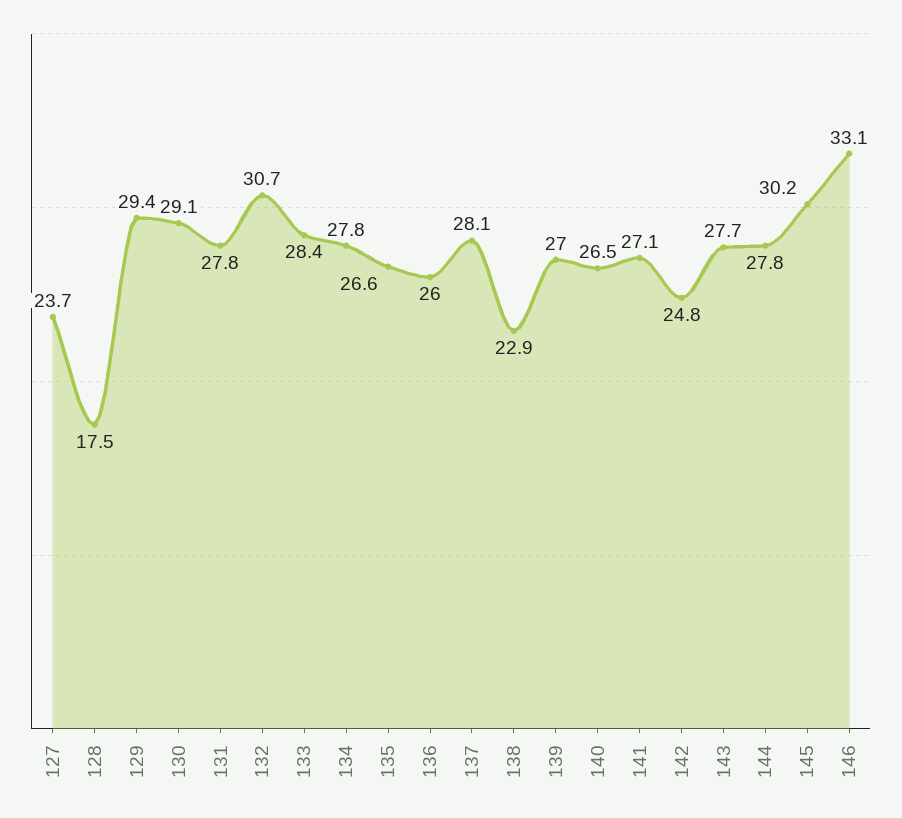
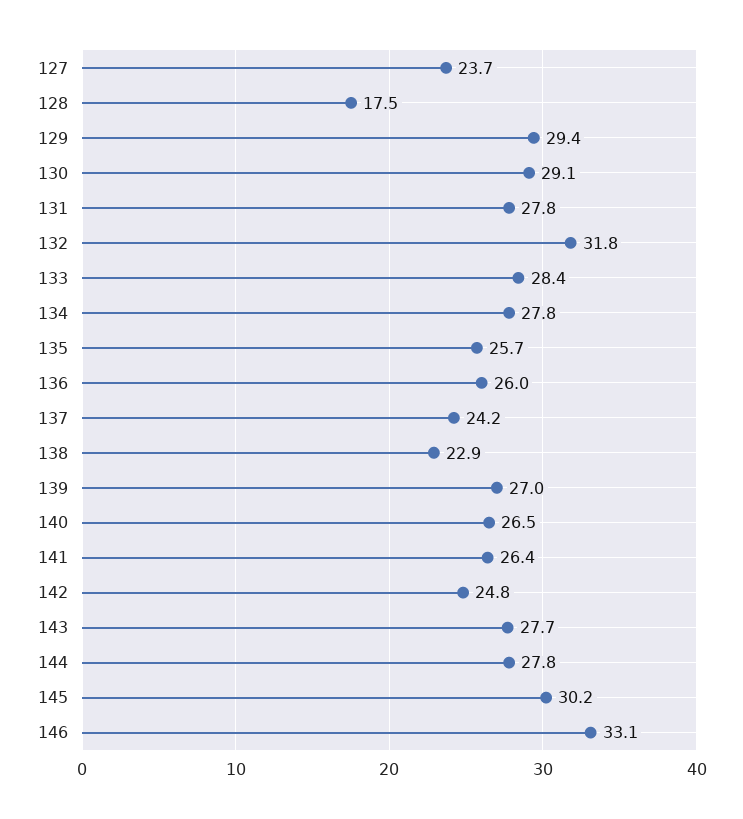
  {
    "127": 23.7,
    "128": 17.5,
    "129": 29.4,
    "130": 29.1,
    "131": 27.8,
-   "132": 30.7,
+   "132": 31.8,
    "133": 28.4,
    "134": 27.8,
-   "135": 26.6,
+   "135": 25.7,
    "136": 26,
-   "137": 28.1,
+   "137": 24.2,
    "138": 22.9,
    "139": 27,
    "140": 26.5,
-   "141": 27.1,
+   "141": 26.4,
    "142": 24.8,
    "143": 27.7,
    "144": 27.8,
    "145": 30.2,
    "146": 33.1
  }

